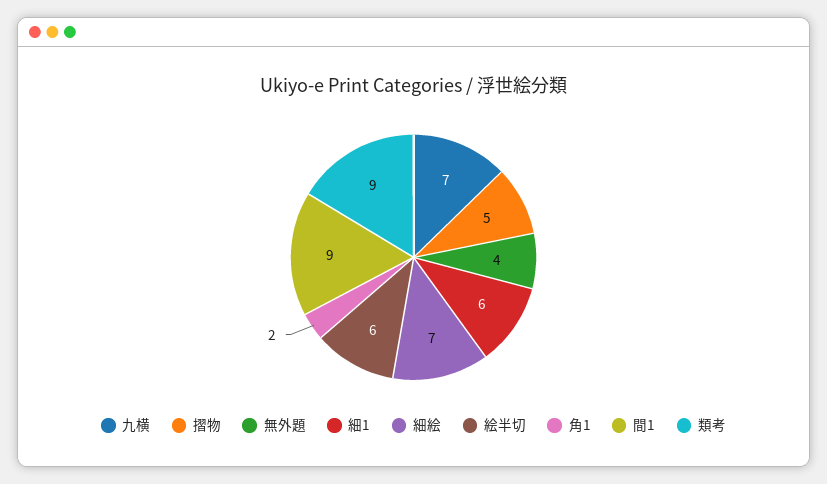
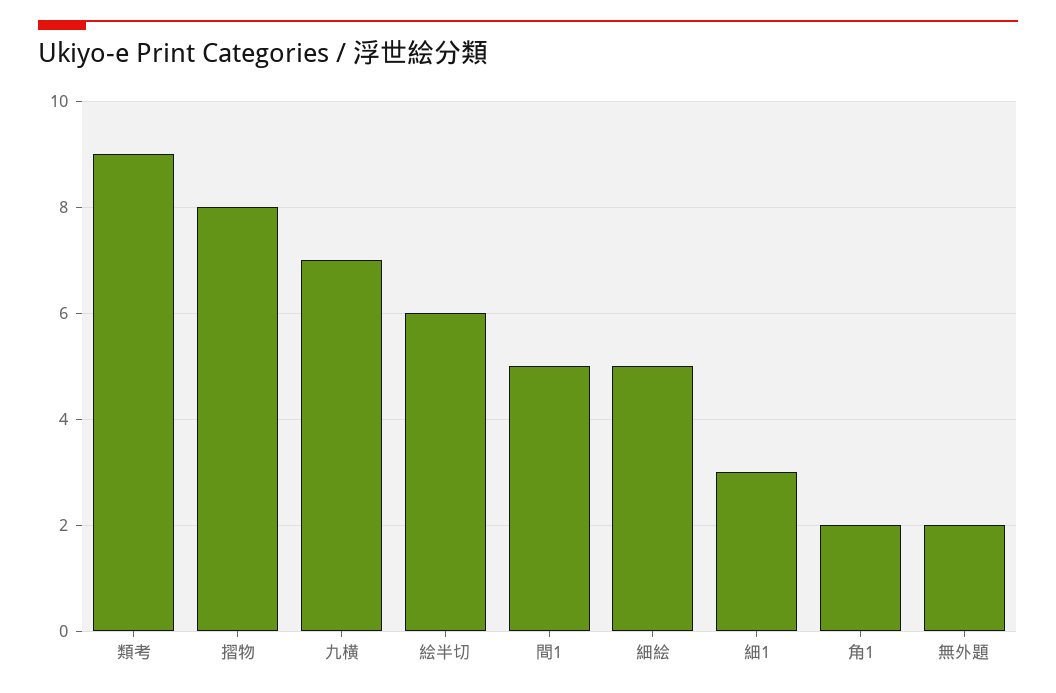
  {
    "九横": 7,
-   "摺物": 5,
+   "摺物": 8,
-   "無外題": 4,
+   "無外題": 2,
-   "細1": 6,
+   "細1": 3,
-   "細絵": 7,
+   "細絵": 5,
    "絵半切": 6,
    "角1": 2,
-   "間1": 9,
+   "間1": 5,
    "類考": 9
  }

